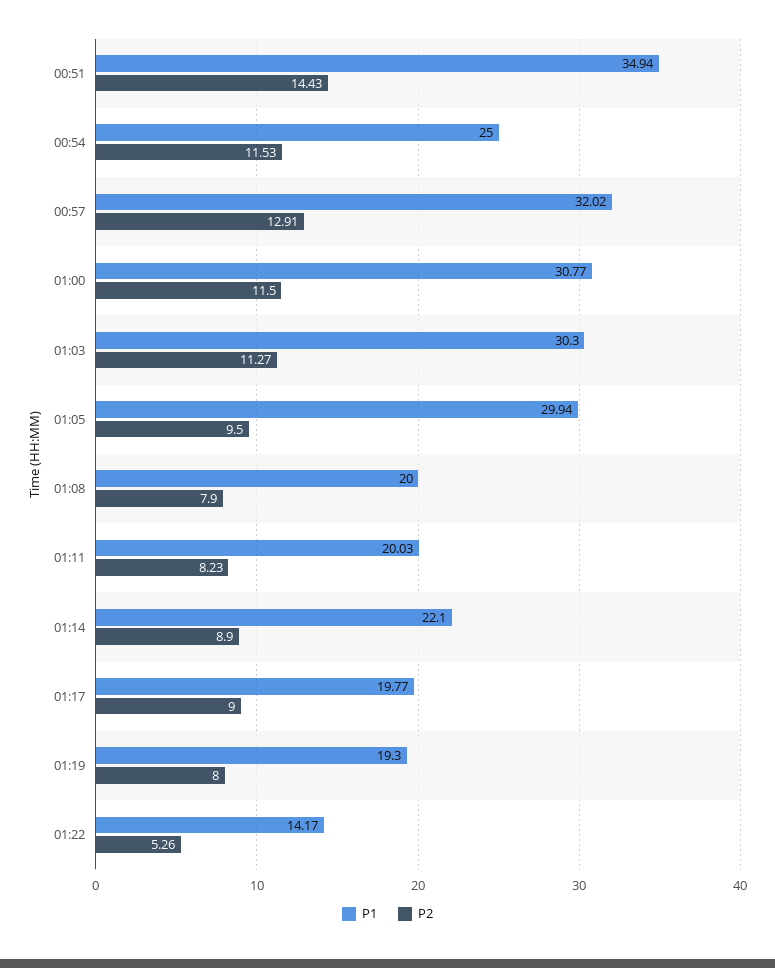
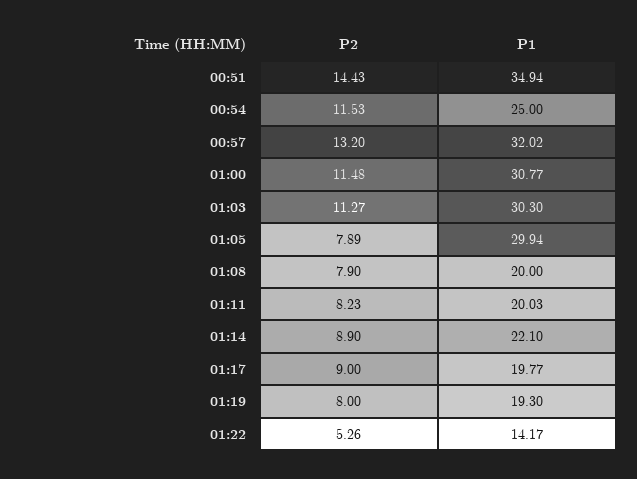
  {
    "P1": {
      "00:51": 34.94,
      "00:54": 25,
      "00:57": 32.02,
      "01:00": 30.77,
      "01:03": 30.3,
      "01:05": 29.94,
      "01:08": 20,
      "01:11": 20.03,
      "01:14": 22.1,
      "01:17": 19.77,
      "01:19": 19.3,
      "01:22": 14.17
    },
    "P2": {
      "00:51": 14.43,
      "00:54": 11.53,
-     "00:57": 12.91,
+     "00:57": 13.2,
-     "01:00": 11.5,
+     "01:00": 11.48,
      "01:03": 11.27,
-     "01:05": 9.5,
+     "01:05": 7.89,
      "01:08": 7.9,
      "01:11": 8.23,
      "01:14": 8.9,
      "01:17": 9,
      "01:19": 8,
      "01:22": 5.26
    }
  }

